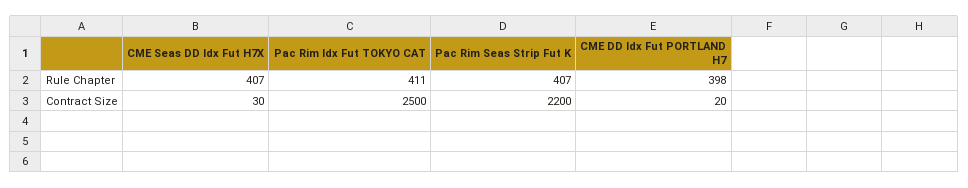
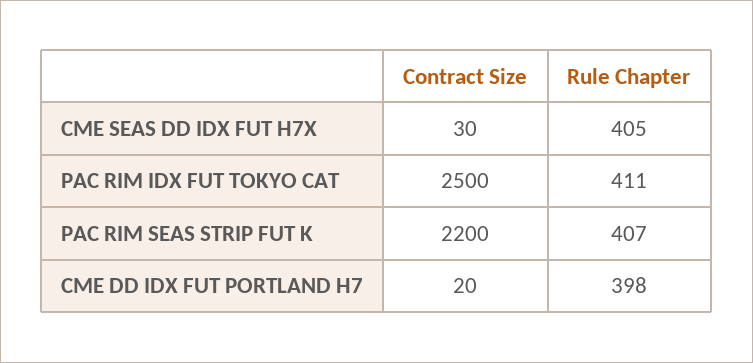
  {
    "CME Seas DD Idx Fut H7X": {
-     "Rule Chapter": 407,
+     "Rule Chapter": 405,
      "Contract Size": 30
    },
    "Pac Rim Idx Fut TOKYO CAT": {
      "Rule Chapter": 411,
      "Contract Size": 2500
    },
    "Pac Rim Seas Strip Fut K": {
      "Rule Chapter": 407,
      "Contract Size": 2200
    },
    "CME DD Idx Fut PORTLAND H7": {
      "Rule Chapter": 398,
      "Contract Size": 20
    }
  }

